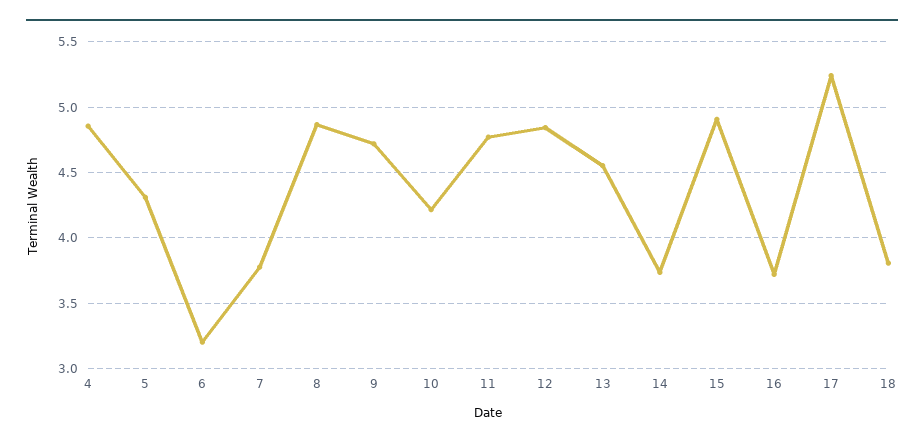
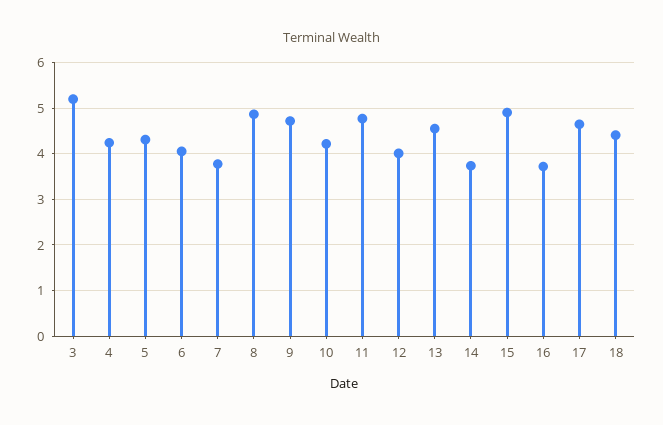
  {
-   "4": 4.85,
+   "4": 4.2,
    "5": 4.3,
-   "6": 3.2,
+   "6": 4,
    "7": 3.8,
    "8": 4.85,
    "9": 4.7,
    "10": 4.2,
    "11": 4.75,
-   "12": 4.85,
+   "12": 4,
    "13": 4.55,
    "14": 3.75,
    "15": 4.9,
    "16": 3.7,
-   "17": 5.25,
+   "17": 4.6,
-   "18": 3.8
+   "18": 4.4,
+   "3": 5.2
  }

